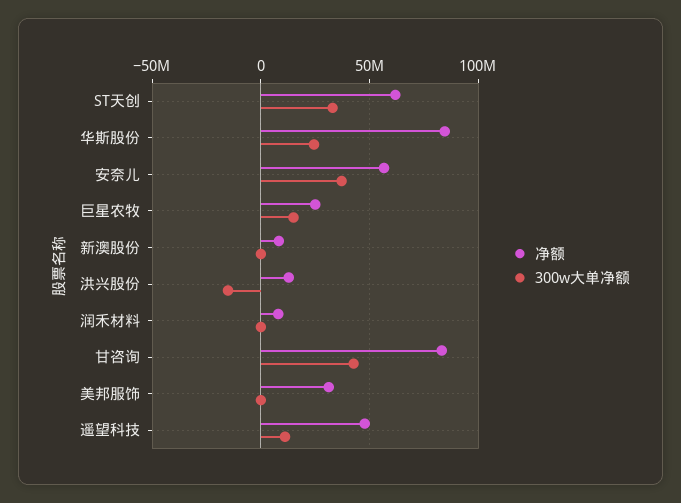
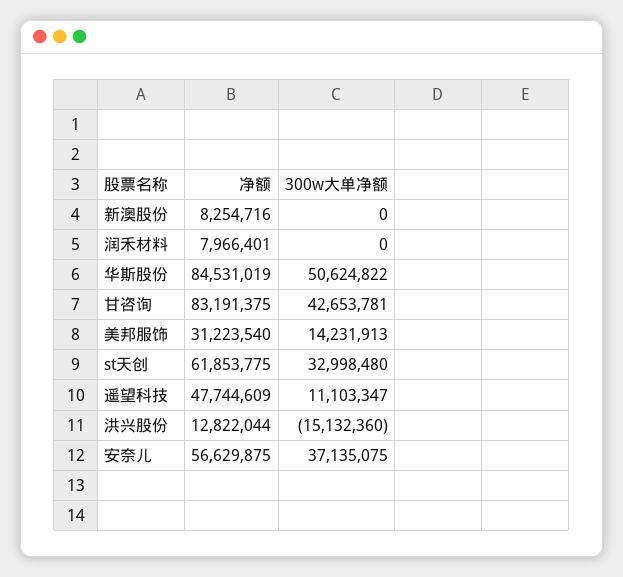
  {
    "净额": {
      "ST天创": 61853775,
      "华斯股份": 84531019,
      "安奈儿": 56629875,
-     "巨星农牧": 25000000,
      "新澳股份": 8254716,
      "洪兴股份": 12822044,
      "润禾材料": 7966401,
      "甘咨询": 83191375,
      "美邦服饰": 31223540,
      "遥望科技": 47744609
    },
    "300w大单净额": {
      "ST天创": 32998480,
-     "华斯股份": 25000000,
+     "华斯股份": 50624822,
      "安奈儿": 37135075,
-     "巨星农牧": 15000000,
      "新澳股份": 0,
      "洪兴股份": -15132360,
      "润禾材料": 0,
      "甘咨询": 42653781,
-     "美邦服饰": 0,
+     "美邦服饰": 14231913,
      "遥望科技": 11103347
    }
  }

